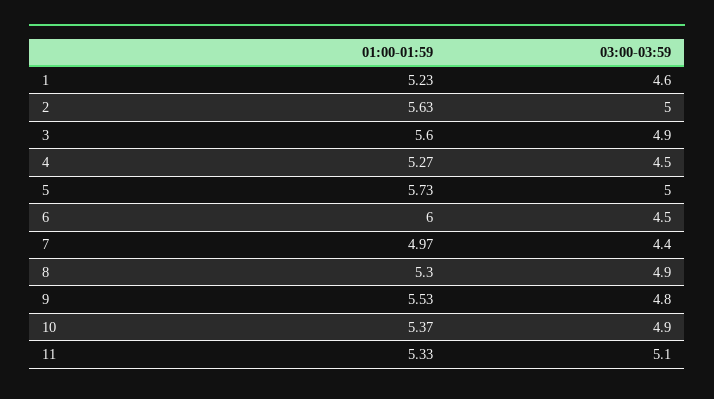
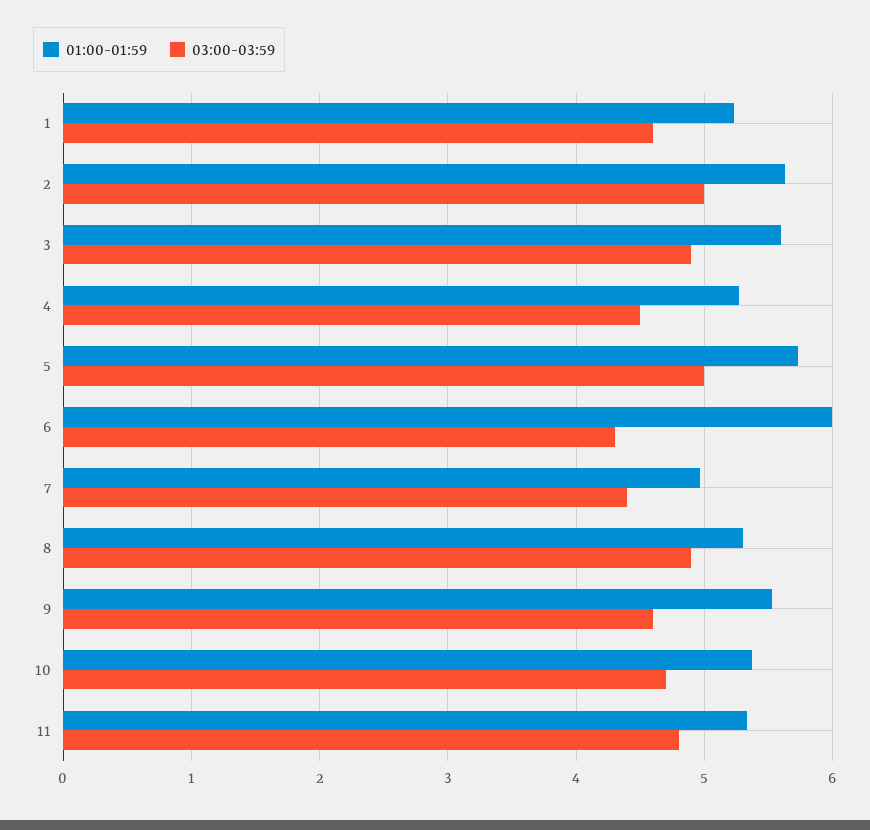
  {
    "01:00-01:59": {
      "1": 5.23,
      "2": 5.63,
      "3": 5.6,
      "4": 5.27,
      "5": 5.73,
      "6": 6,
      "7": 4.97,
      "8": 5.3,
      "9": 5.53,
      "10": 5.37,
      "11": 5.33
    },
    "03:00-03:59": {
      "1": 4.6,
      "2": 5,
      "3": 4.9,
      "4": 4.5,
      "5": 5,
-     "6": 4.5,
+     "6": 4.3,
      "7": 4.4,
      "8": 4.9,
-     "9": 4.8,
+     "9": 4.6,
-     "10": 4.9,
+     "10": 4.7,
-     "11": 5.1
+     "11": 4.8
    }
  }

